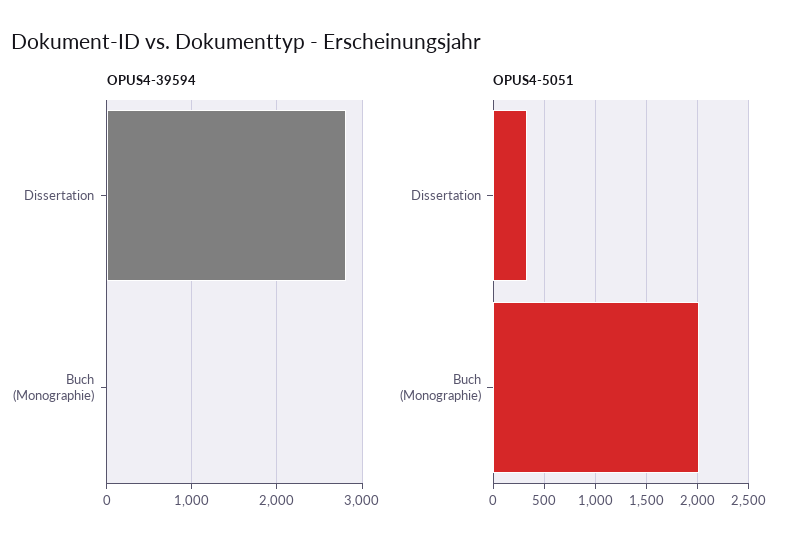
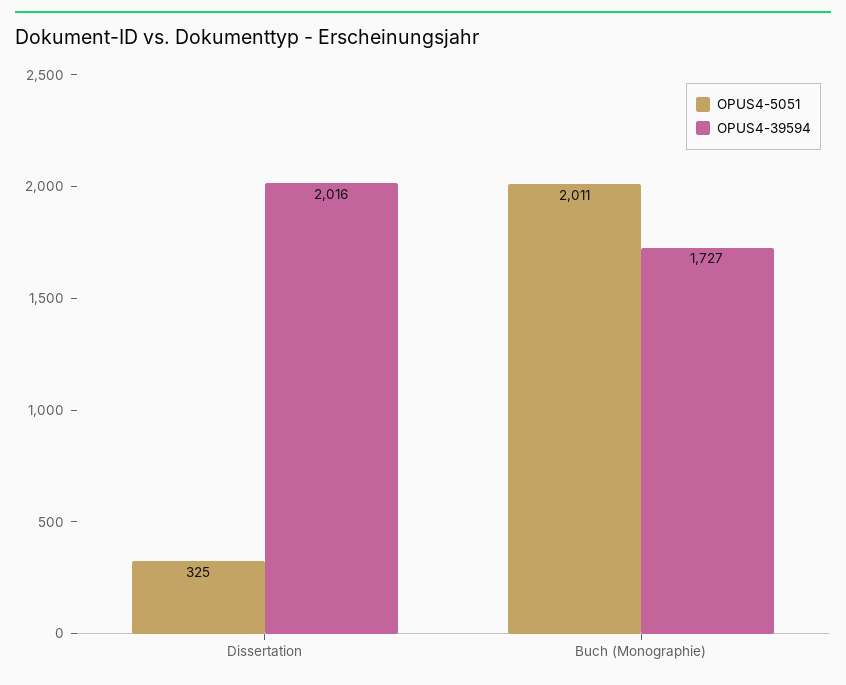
  {
    "OPUS4-39594": {
-     "Dissertation": 2800,
+     "Dissertation": 2016,
-     "Buch (Monographie)": 0
+     "Buch (Monographie)": 1727
    },
    "OPUS4-5051": {
      "Dissertation": 325,
      "Buch (Monographie)": 2011
    }
  }

